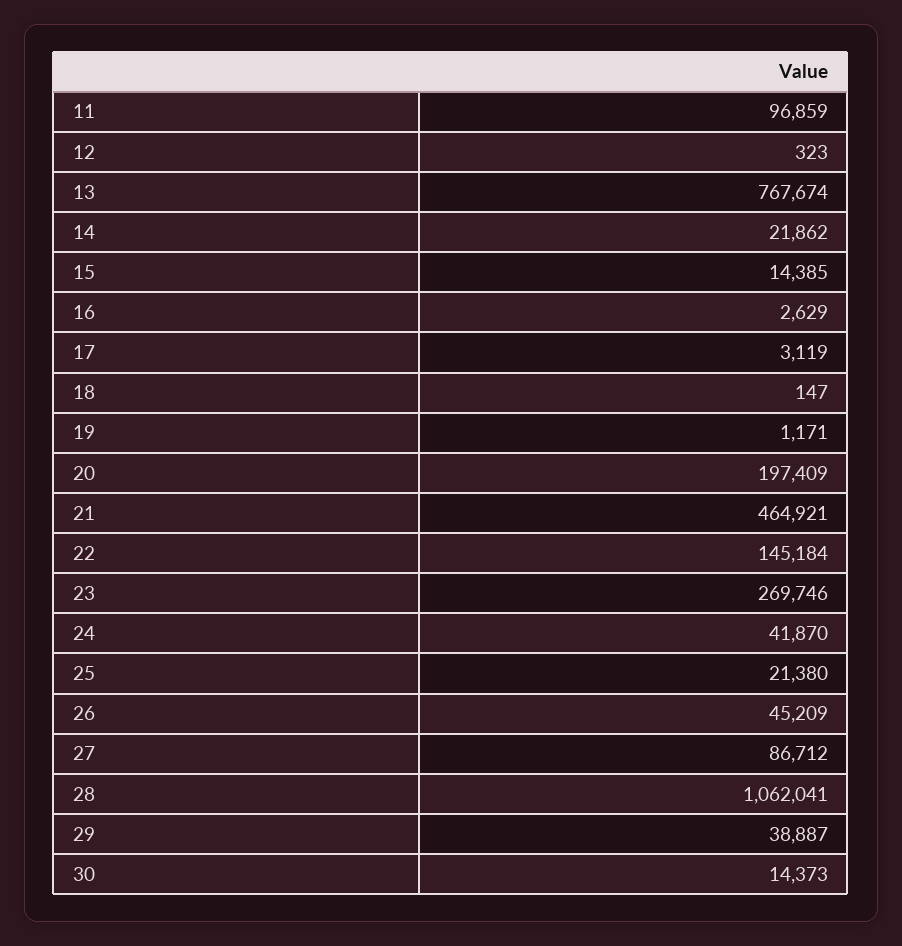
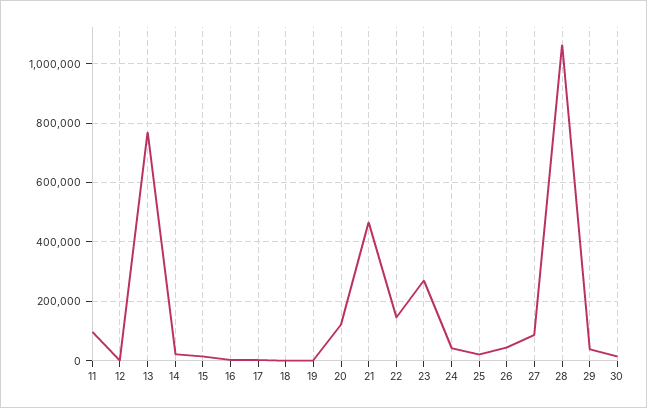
  {
    "11": 96859,
    "12": 323,
    "13": 767674,
    "14": 21862,
    "15": 14385,
    "16": 2629,
    "17": 3119,
    "18": 147,
    "19": 1171,
-   "20": 197409,
+   "20": 125000,
    "21": 464921,
    "22": 145184,
    "23": 269746,
    "24": 41870,
    "25": 21380,
    "26": 45209,
    "27": 86712,
    "28": 1062041,
    "29": 38887,
    "30": 14373
  }

